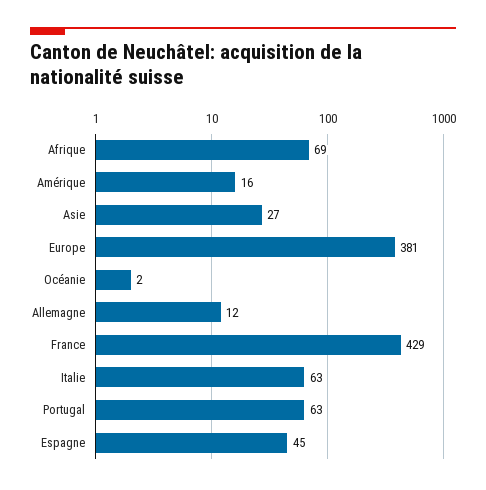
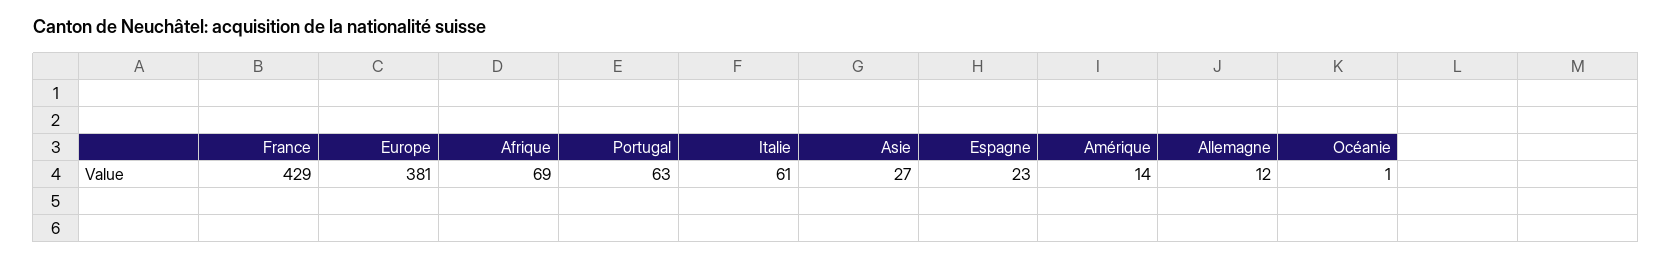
  {
    "Afrique": 69,
-   "Amérique": 16,
+   "Amérique": 14,
    "Asie": 27,
    "Europe": 381,
-   "Océanie": 2,
+   "Océanie": 1,
    "Allemagne": 12,
    "France": 429,
-   "Italie": 63,
+   "Italie": 61,
    "Portugal": 63,
-   "Espagne": 45
+   "Espagne": 23
  }

